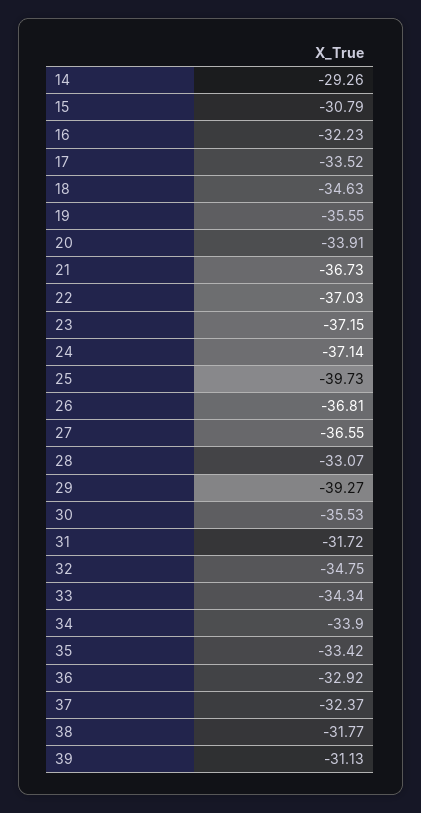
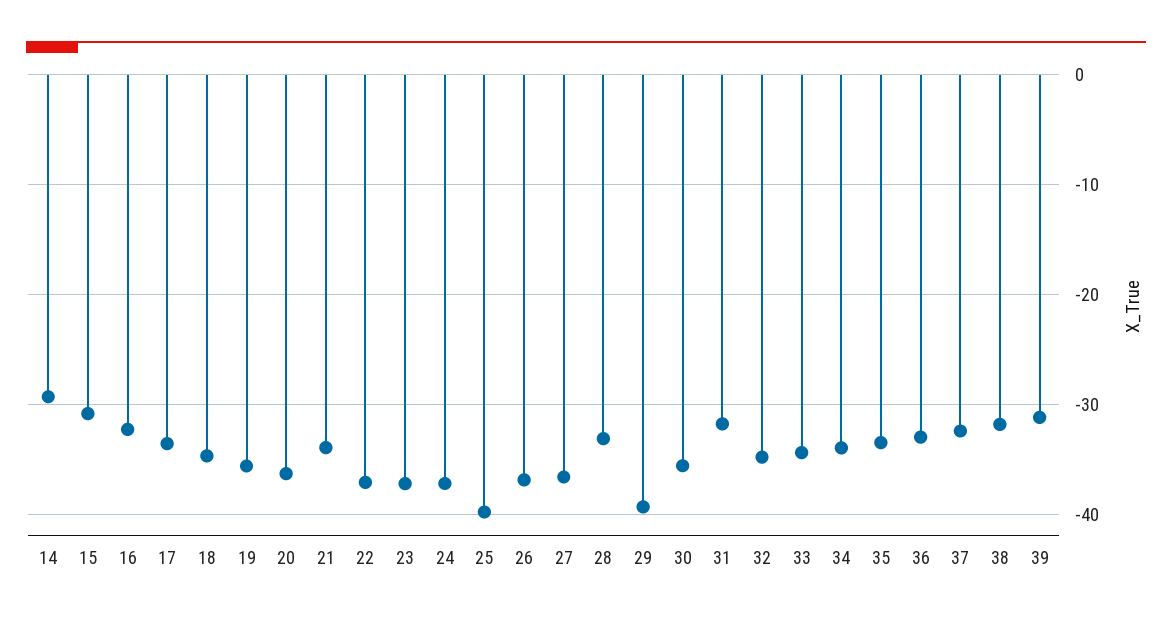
  {
    "14": -29.26,
    "15": -30.79,
    "16": -32.23,
    "17": -33.52,
    "18": -34.63,
    "19": -35.55,
-   "20": -33.91,
+   "20": -36,
-   "21": -36.73,
+   "21": -34,
    "22": -37.03,
    "23": -37.15,
    "24": -37.14,
    "25": -39.73,
    "26": -36.81,
    "27": -36.55,
    "28": -33.07,
    "29": -39.27,
    "30": -35.53,
    "31": -31.72,
    "32": -34.75,
    "33": -34.34,
    "34": -33.9,
    "35": -33.42,
    "36": -32.92,
    "37": -32.37,
    "38": -31.77,
    "39": -31.13
  }

